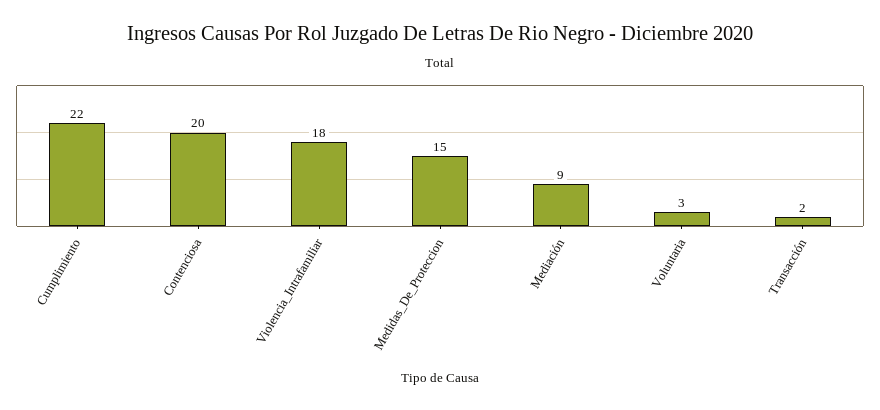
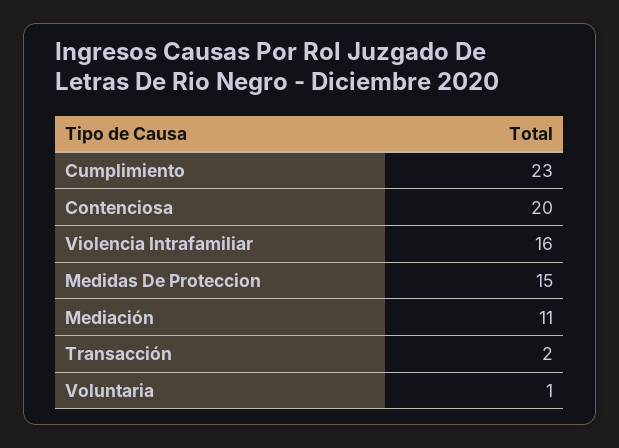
  {
-   "Cumplimiento": 22,
+   "Cumplimiento": 23,
    "Contenciosa": 20,
-   "Violencia_Intrafamiliar": 18,
+   "Violencia_Intrafamiliar": 16,
    "Medidas_De_Proteccion": 15,
-   "Mediación": 9,
+   "Mediación": 11,
-   "Voluntaria": 3,
+   "Voluntaria": 1,
    "Transacción": 2
  }

